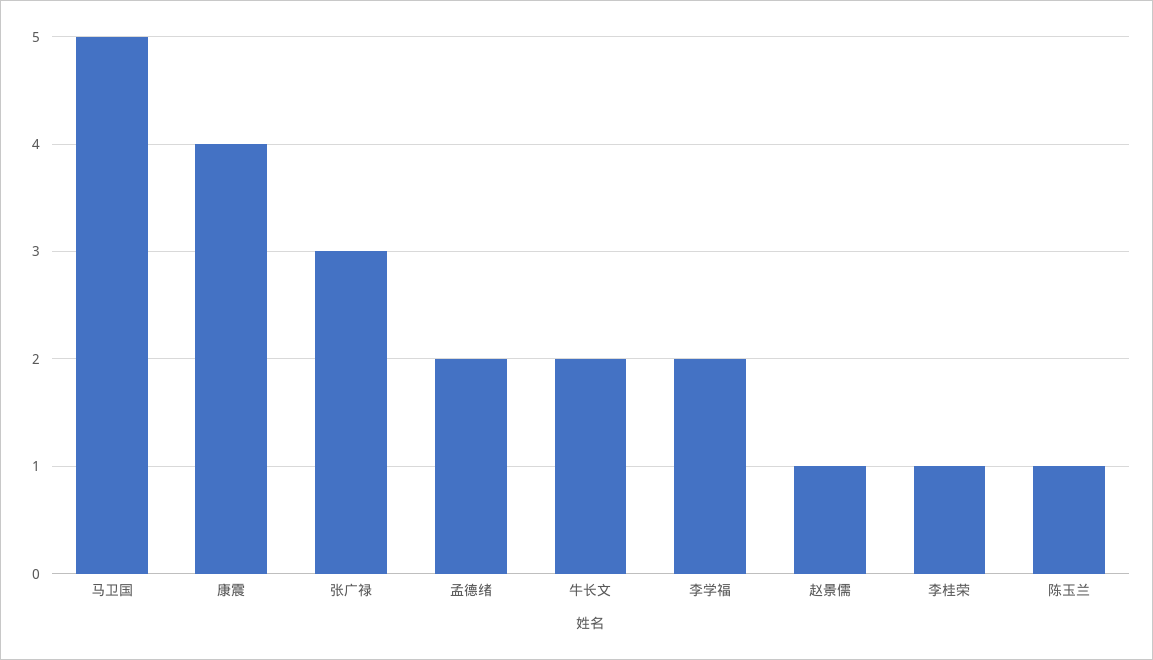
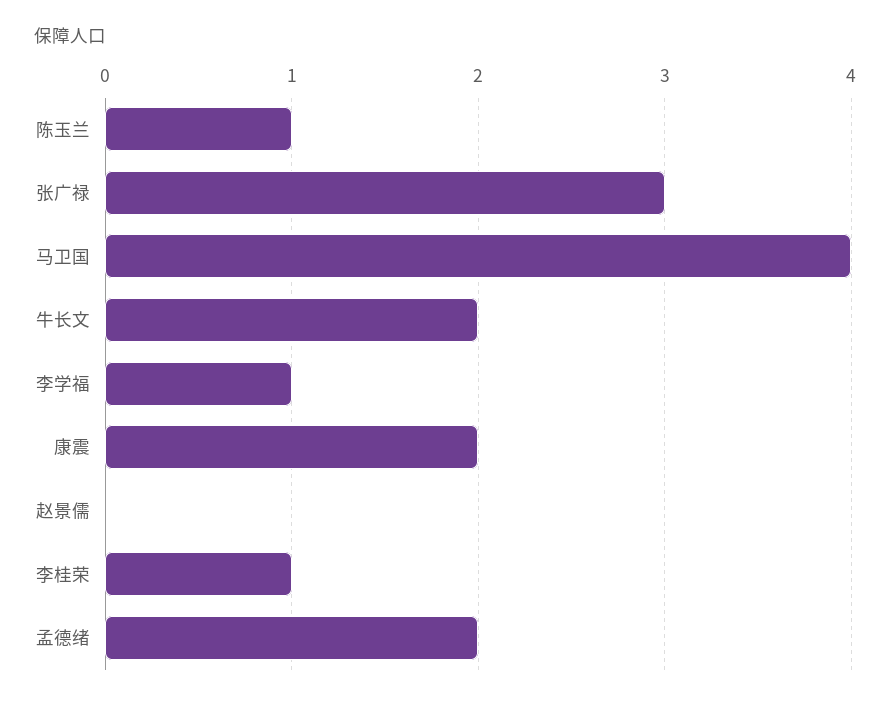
  {
-   "马卫国": 5,
+   "马卫国": 4,
-   "康震": 4,
+   "康震": 2,
    "张广禄": 3,
    "孟德绪": 2,
    "牛长文": 2,
-   "李学福": 2,
+   "李学福": 1,
-   "赵景儒": 1,
+   "赵景儒": 0,
    "李桂荣": 1,
    "陈玉兰": 1
  }

